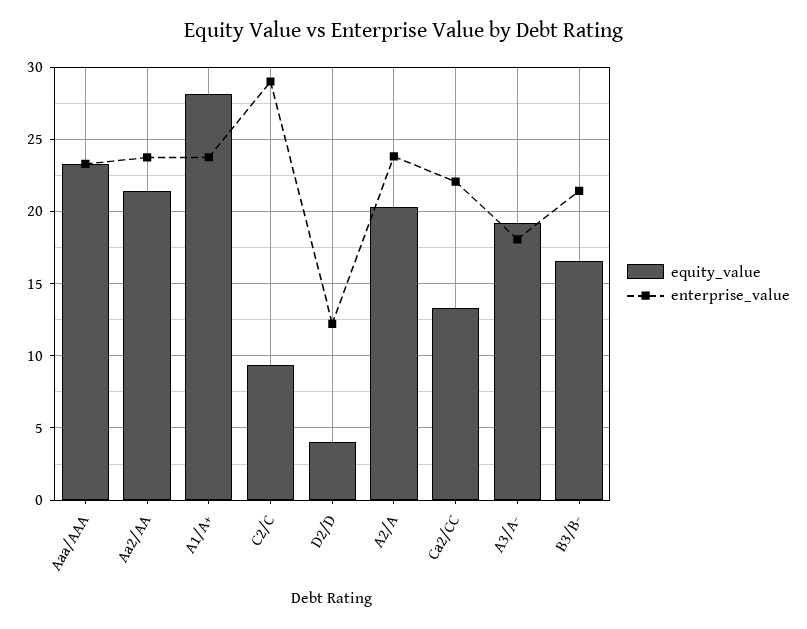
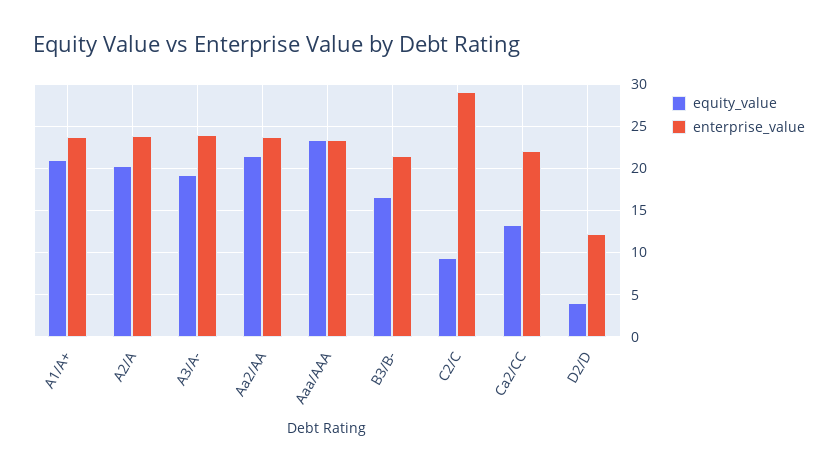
  {
    "equity_value": {
      "Aaa/AAA": 23.5,
      "Aa2/AA": 21.5,
-     "A1/A+": 28,
+     "A1/A+": 21,
      "C2/C": 9.5,
      "D2/D": 4,
      "A2/A": 20.5,
      "Ca2/CC": 13.5,
      "A3/A-": 19,
      "B3/B-": 16.5
    },
    "enterprise_value": {
      "Aaa/AAA": 23.5,
      "Aa2/AA": 24,
      "A1/A+": 24,
      "C2/C": 29,
      "D2/D": 12,
      "A2/A": 24,
      "Ca2/CC": 22,
-     "A3/A-": 18,
+     "A3/A-": 24,
      "B3/B-": 21.5
    }
  }

